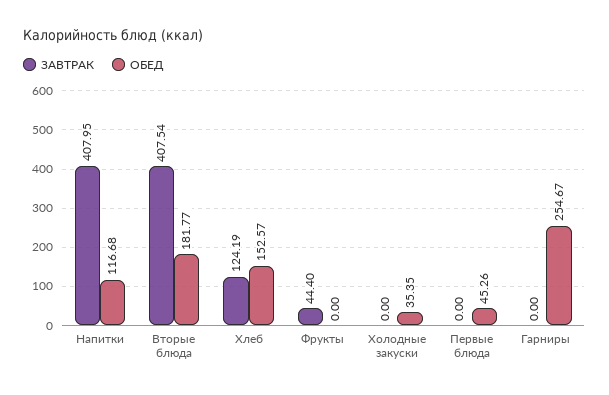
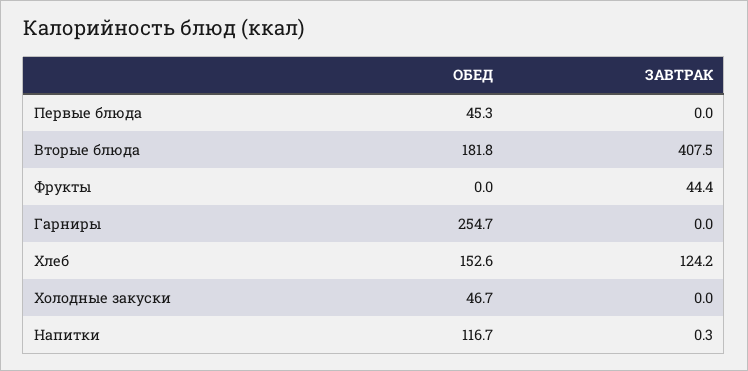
  {
    "ЗАВТРАК": {
-     "Напитки": 407.95,
+     "Напитки": 0.3,
      "Вторые блюда": 407.54,
      "Хлеб": 124.19,
      "Фрукты": 44.4,
      "Холодные закуски": 0,
      "Первые блюда": 0,
      "Гарниры": 0
    },
    "ОБЕД": {
      "Напитки": 116.68,
      "Вторые блюда": 181.77,
      "Хлеб": 152.57,
      "Фрукты": 0,
-     "Холодные закуски": 35.35,
+     "Холодные закуски": 46.7,
      "Первые блюда": 45.26,
      "Гарниры": 254.67
    }
  }

